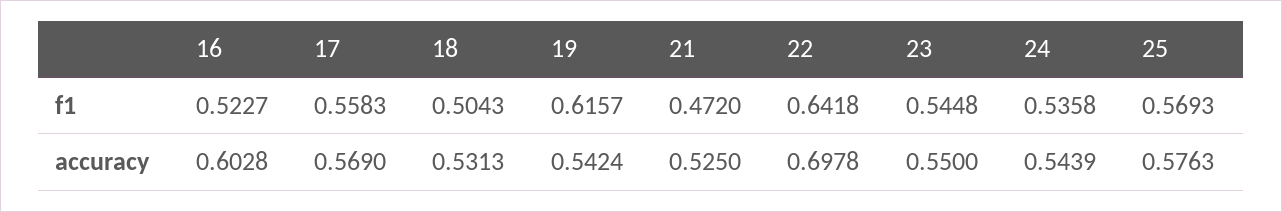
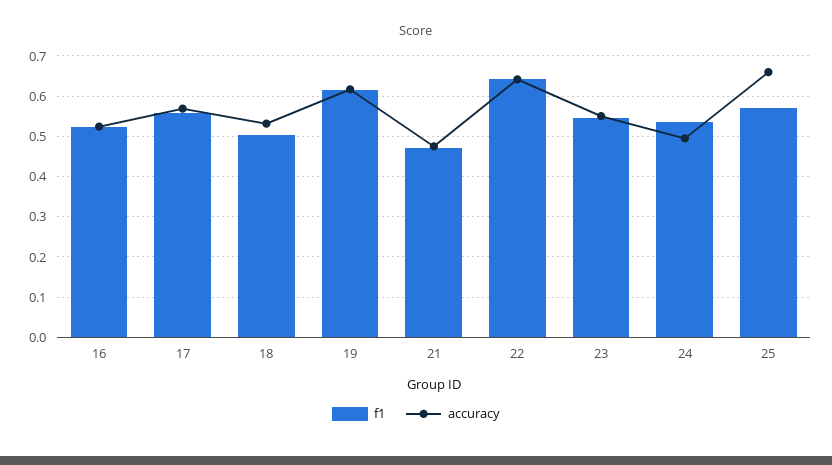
  {
    "f1": {
      "16": 0.5227,
      "17": 0.5583,
      "18": 0.5043,
      "19": 0.6157,
      "21": 0.472,
      "22": 0.6418,
      "23": 0.5448,
      "24": 0.5358,
      "25": 0.5693
    },
    "accuracy": {
-     "16": 0.6028,
+     "16": 0.52,
      "17": 0.569,
      "18": 0.5313,
-     "19": 0.5424,
+     "19": 0.62,
-     "21": 0.525,
+     "21": 0.48,
-     "22": 0.6978,
+     "22": 0.64,
      "23": 0.55,
-     "24": 0.5439,
+     "24": 0.5,
-     "25": 0.5763
+     "25": 0.66
    }
  }

